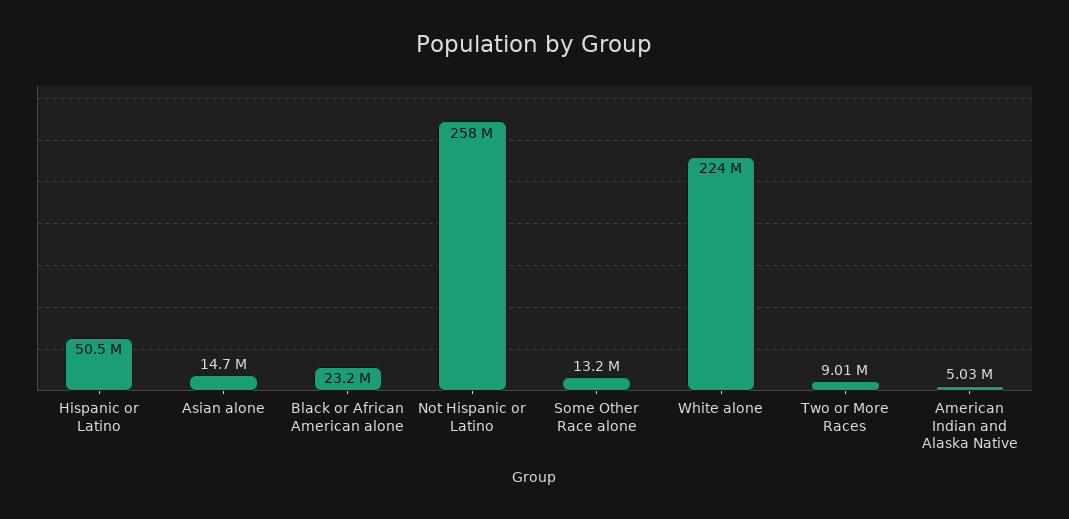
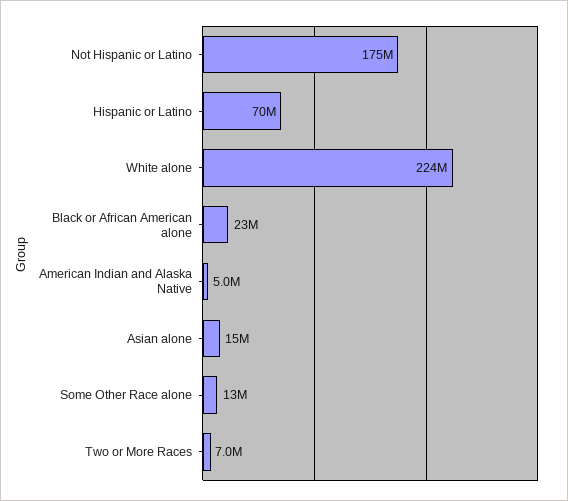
  {
-   "Hispanic or Latino": 50500000,
+   "Hispanic or Latino": 70000000,
    "Asian alone": 14700000,
    "Black or African American alone": 23200000,
-   "Not Hispanic or Latino": 258000000,
+   "Not Hispanic or Latino": 175000000,
    "Some Other Race alone": 13200000,
    "White alone": 224000000,
-   "Two or More Races": 9010000,
+   "Two or More Races": 7000000,
    "American Indian and Alaska Native": 5030000
  }

